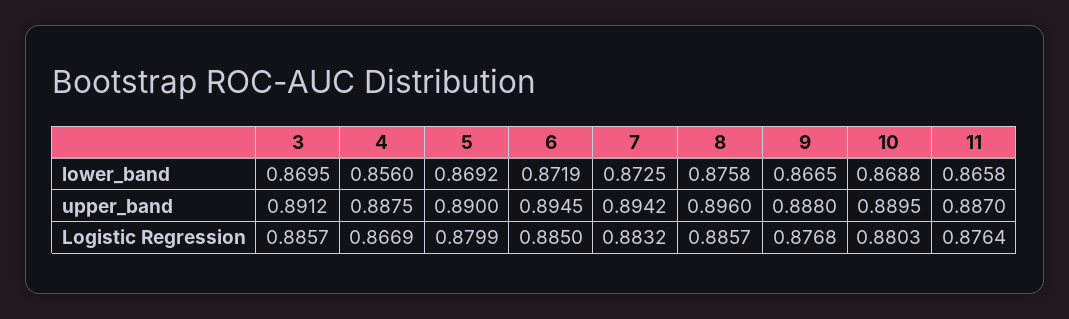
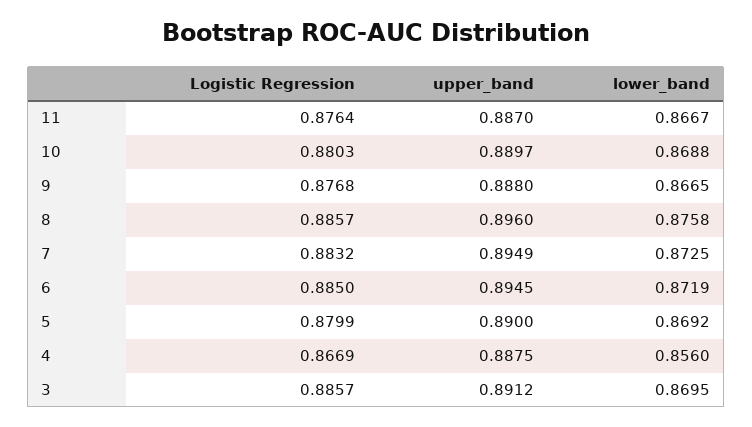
  {
    "3": {
      "lower_band": 0.8695,
      "upper_band": 0.8912,
      "Logistic Regression": 0.8857
    },
    "4": {
      "lower_band": 0.856,
      "upper_band": 0.8875,
      "Logistic Regression": 0.8669
    },
    "5": {
      "lower_band": 0.8692,
      "upper_band": 0.89,
      "Logistic Regression": 0.8799
    },
    "6": {
      "lower_band": 0.8719,
      "upper_band": 0.8945,
      "Logistic Regression": 0.885
    },
    "7": {
      "lower_band": 0.8725,
-     "upper_band": 0.8942,
+     "upper_band": 0.8949,
      "Logistic Regression": 0.8832
    },
    "8": {
      "lower_band": 0.8758,
      "upper_band": 0.896,
      "Logistic Regression": 0.8857
    },
    "9": {
      "lower_band": 0.8665,
      "upper_band": 0.888,
      "Logistic Regression": 0.8768
    },
    "10": {
      "lower_band": 0.8688,
-     "upper_band": 0.8895,
+     "upper_band": 0.8897,
      "Logistic Regression": 0.8803
    },
    "11": {
-     "lower_band": 0.8658,
+     "lower_band": 0.8667,
      "upper_band": 0.887,
      "Logistic Regression": 0.8764
    }
  }

